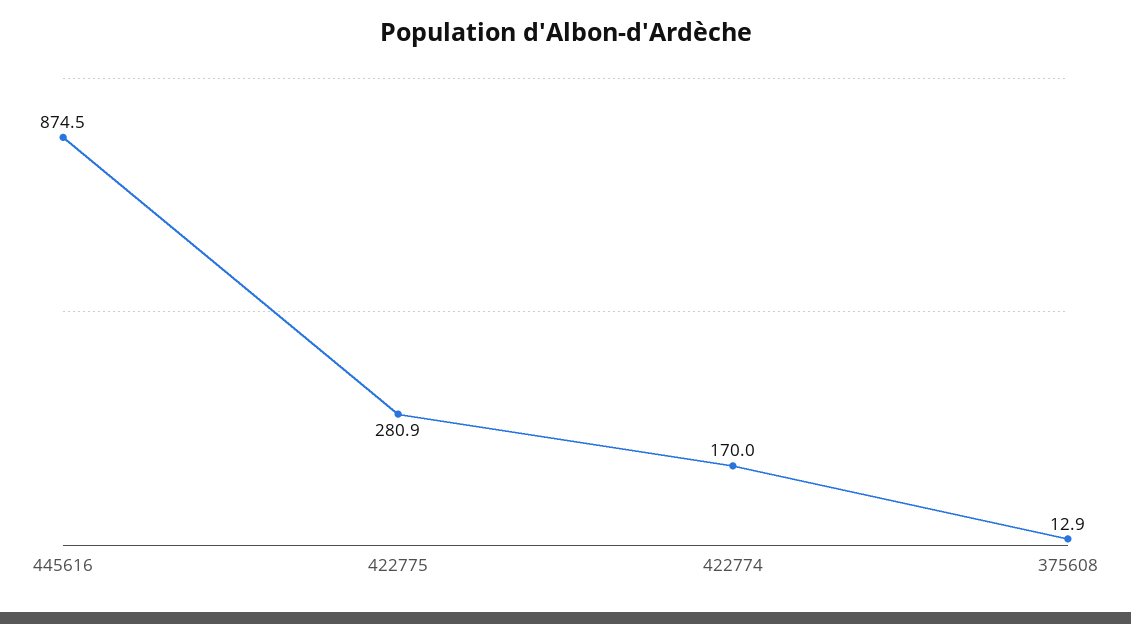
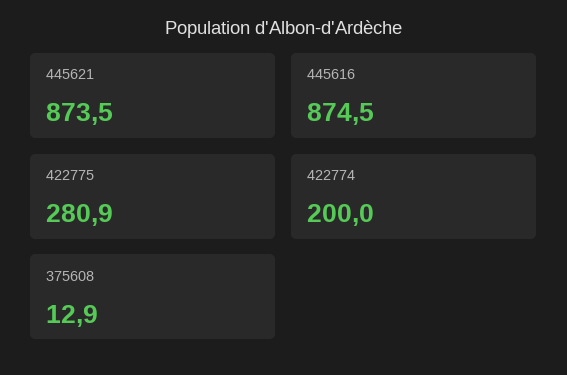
  {
    "445616": 874.5,
    "422775": 280.9,
-   "422774": 170,
+   "422774": 200,
-   "375608": 12.9
+   "375608": 12.9,
+   "445621": 873.5
  }

